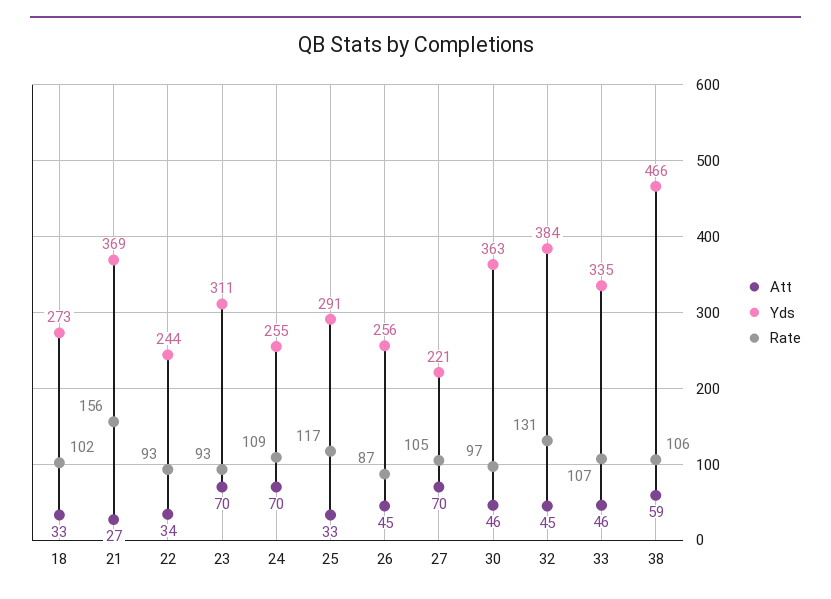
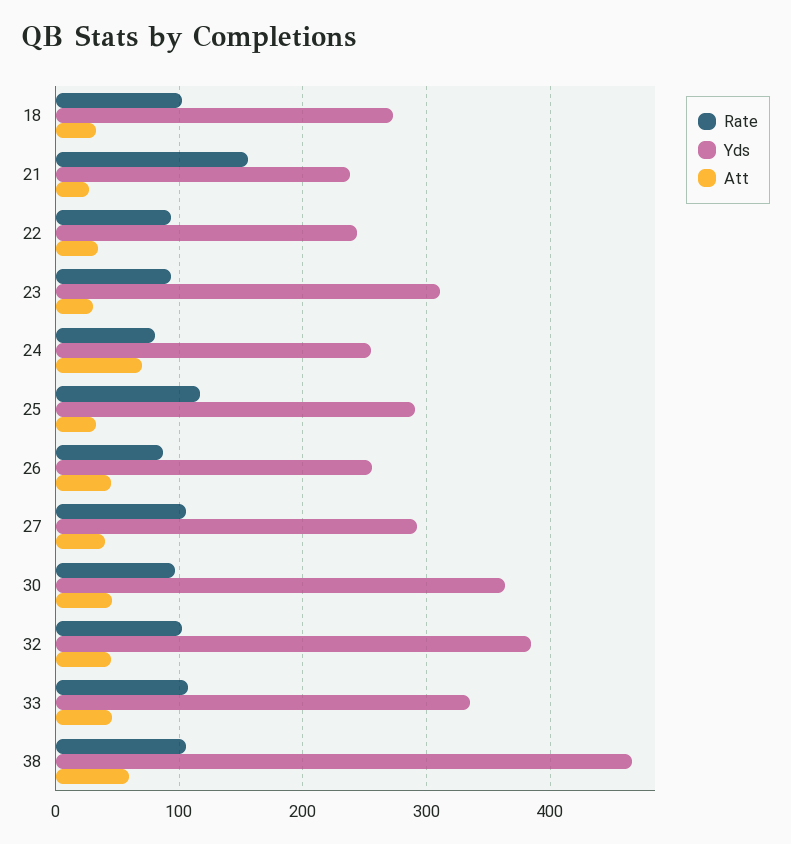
  {
    "Att": {
      "18": 33,
      "21": 27,
      "22": 34,
-     "23": 70,
+     "23": 30,
      "24": 70,
      "25": 33,
      "26": 45,
-     "27": 70,
+     "27": 40,
      "30": 46,
      "32": 45,
      "33": 46,
      "38": 59
    },
    "Yds": {
      "18": 273,
-     "21": 369,
+     "21": 240,
      "22": 244,
      "23": 311,
      "24": 255,
      "25": 291,
      "26": 256,
-     "27": 221,
+     "27": 290,
      "30": 363,
      "32": 384,
      "33": 335,
      "38": 466
    },
    "Rate": {
      "18": 102,
      "21": 156,
      "22": 93,
      "23": 93,
-     "24": 109,
+     "24": 80,
      "25": 117,
      "26": 87,
      "27": 105,
      "30": 97,
-     "32": 131,
+     "32": 100,
      "33": 107,
      "38": 106
    }
  }

